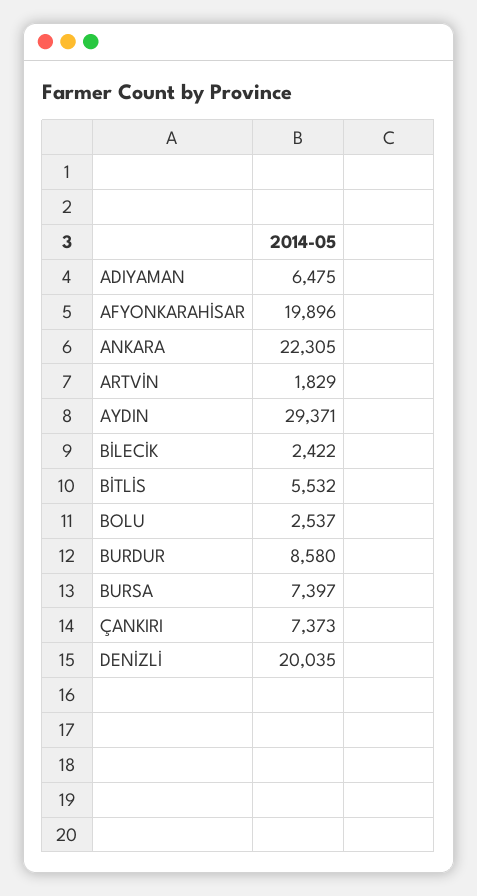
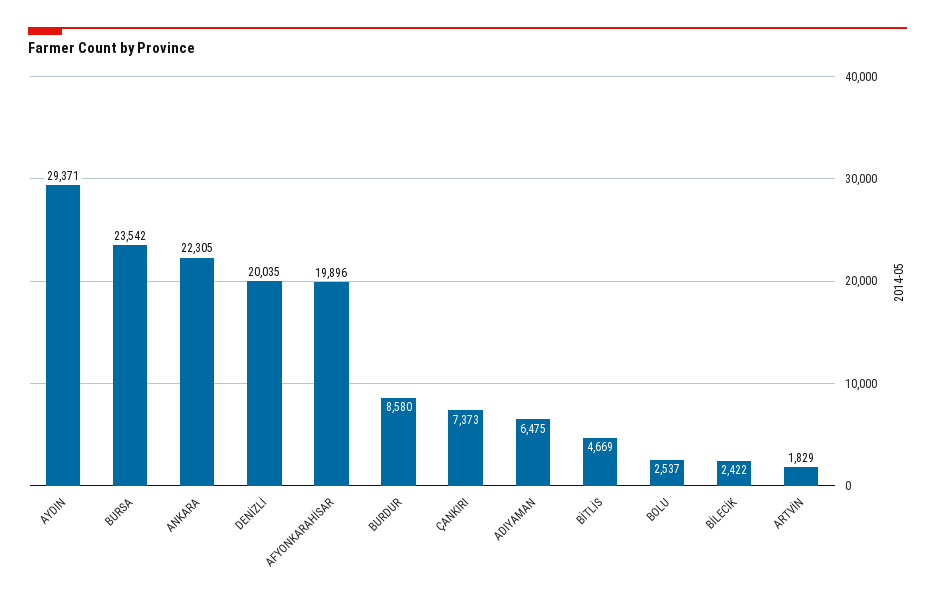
  {
    "ADIYAMAN": 6475,
    "AFYONKARAHİSAR": 19896,
    "ANKARA": 22305,
    "ARTVİN": 1829,
    "AYDIN": 29371,
    "BİLECİK": 2422,
-   "BİTLİS": 5532,
+   "BİTLİS": 4669,
    "BOLU": 2537,
    "BURDUR": 8580,
-   "BURSA": 7397,
+   "BURSA": 23542,
    "ÇANKIRI": 7373,
    "DENİZLİ": 20035
  }

